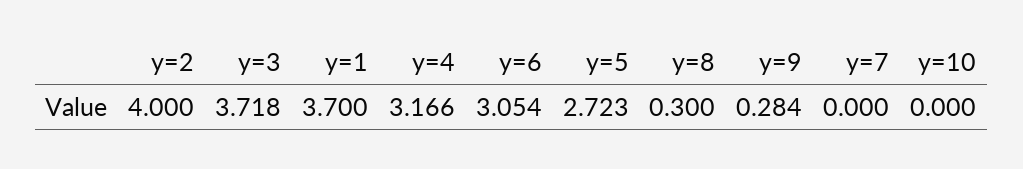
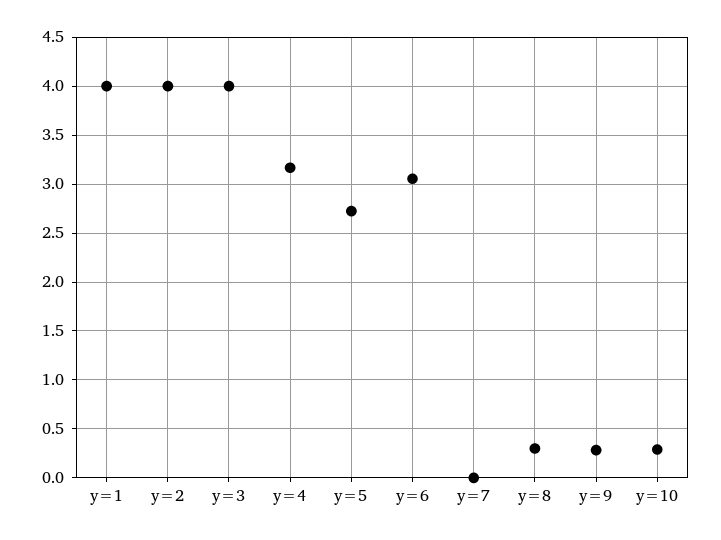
  {
    "y=2": 4,
-   "y=3": 3.718,
+   "y=3": 4,
-   "y=1": 3.7,
+   "y=1": 4,
    "y=4": 3.166,
    "y=6": 3.054,
    "y=5": 2.723,
    "y=8": 0.3,
    "y=9": 0.284,
    "y=7": 0,
-   "y=10": 0
+   "y=10": 0.3
  }

